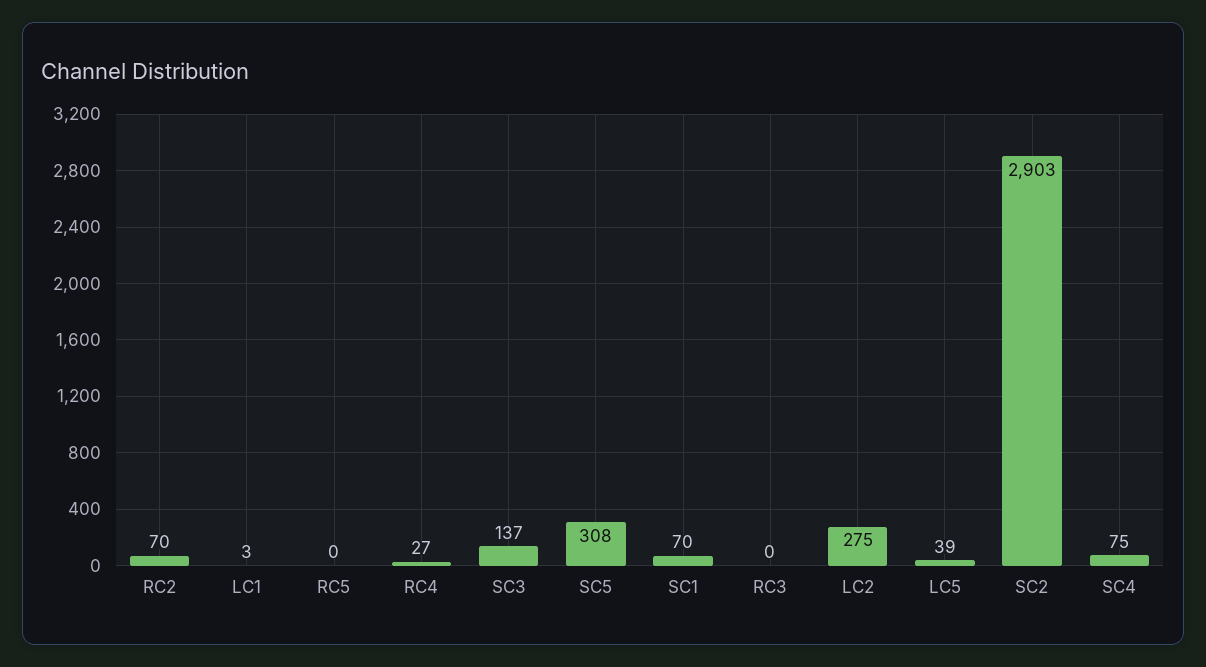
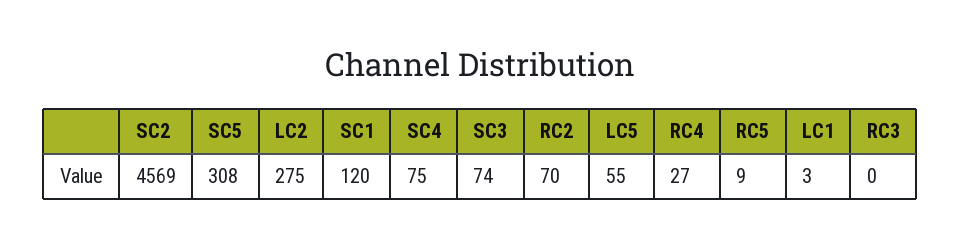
  {
    "RC2": 70,
    "LC1": 3,
-   "RC5": 0,
+   "RC5": 9,
    "RC4": 27,
-   "SC3": 137,
+   "SC3": 74,
    "SC5": 308,
-   "SC1": 70,
+   "SC1": 120,
    "RC3": 0,
    "LC2": 275,
-   "LC5": 39,
+   "LC5": 55,
-   "SC2": 2903,
+   "SC2": 4569,
    "SC4": 75
  }

